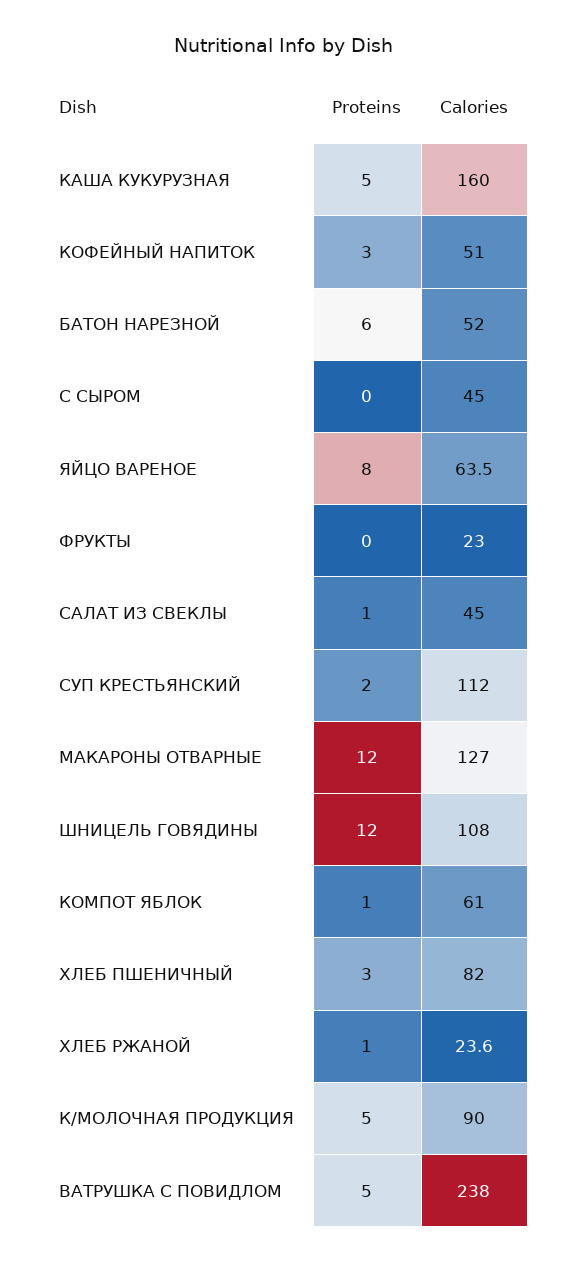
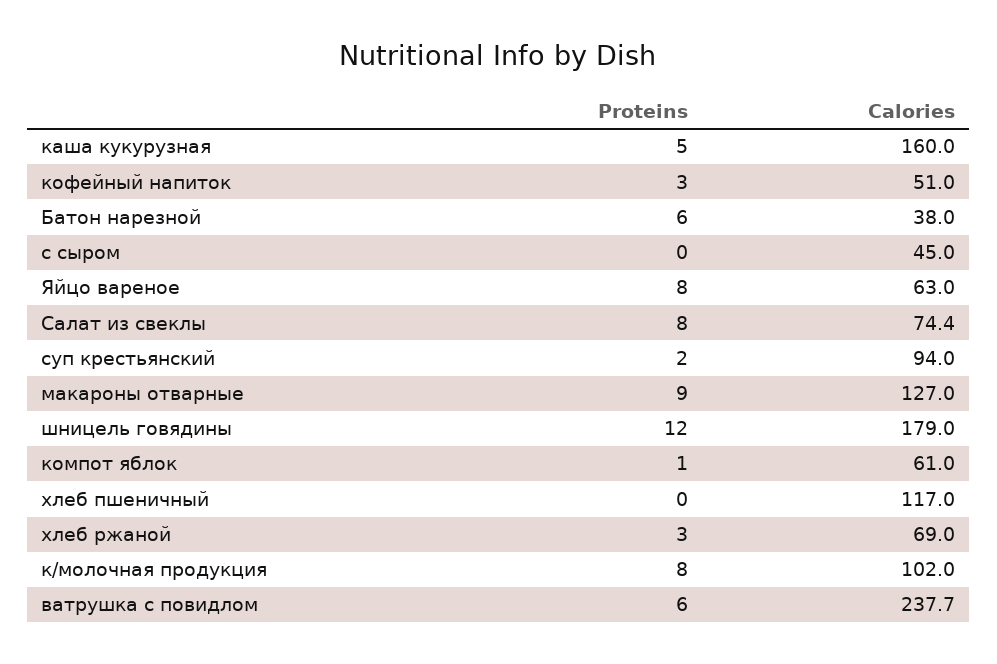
  {
    "Proteins": {
      "КАША КУКУРУЗНАЯ": 5,
      "КОФЕЙНЫЙ НАПИТОК": 3,
      "БАТОН НАРЕЗНОЙ": 6,
      "С СЫРОМ": 0,
      "ЯЙЦО ВАРЕНОЕ": 8,
-     "ФРУКТЫ": 0,
-     "САЛАТ ИЗ СВЕКЛЫ": 1,
+     "САЛАТ ИЗ СВЕКЛЫ": 8,
      "СУП КРЕСТЬЯНСКИЙ": 2,
-     "МАКАРОНЫ ОТВАРНЫЕ": 12,
+     "МАКАРОНЫ ОТВАРНЫЕ": 9,
      "ШНИЦЕЛЬ ГОВЯДИНЫ": 12,
      "КОМПОТ ЯБЛОК": 1,
-     "ХЛЕБ ПШЕНИЧНЫЙ": 3,
+     "ХЛЕБ ПШЕНИЧНЫЙ": 0,
-     "ХЛЕБ РЖАНОЙ": 1,
+     "ХЛЕБ РЖАНОЙ": 3,
-     "К/МОЛОЧНАЯ ПРОДУКЦИЯ": 5,
+     "К/МОЛОЧНАЯ ПРОДУКЦИЯ": 8,
-     "ВАТРУШКА С ПОВИДЛОМ": 5
+     "ВАТРУШКА С ПОВИДЛОМ": 6
    },
    "Calories": {
      "КАША КУКУРУЗНАЯ": 160,
      "КОФЕЙНЫЙ НАПИТОК": 51,
-     "БАТОН НАРЕЗНОЙ": 52,
+     "БАТОН НАРЕЗНОЙ": 38,
      "С СЫРОМ": 45,
-     "ЯЙЦО ВАРЕНОЕ": 63.5,
+     "ЯЙЦО ВАРЕНОЕ": 63,
-     "ФРУКТЫ": 23,
-     "САЛАТ ИЗ СВЕКЛЫ": 45,
+     "САЛАТ ИЗ СВЕКЛЫ": 74.4,
-     "СУП КРЕСТЬЯНСКИЙ": 112,
+     "СУП КРЕСТЬЯНСКИЙ": 94,
      "МАКАРОНЫ ОТВАРНЫЕ": 127,
-     "ШНИЦЕЛЬ ГОВЯДИНЫ": 108,
+     "ШНИЦЕЛЬ ГОВЯДИНЫ": 179,
      "КОМПОТ ЯБЛОК": 61,
-     "ХЛЕБ ПШЕНИЧНЫЙ": 82,
+     "ХЛЕБ ПШЕНИЧНЫЙ": 117,
-     "ХЛЕБ РЖАНОЙ": 23.6,
+     "ХЛЕБ РЖАНОЙ": 69,
-     "К/МОЛОЧНАЯ ПРОДУКЦИЯ": 90,
+     "К/МОЛОЧНАЯ ПРОДУКЦИЯ": 102,
-     "ВАТРУШКА С ПОВИДЛОМ": 238
+     "ВАТРУШКА С ПОВИДЛОМ": 237.7
    }
  }

